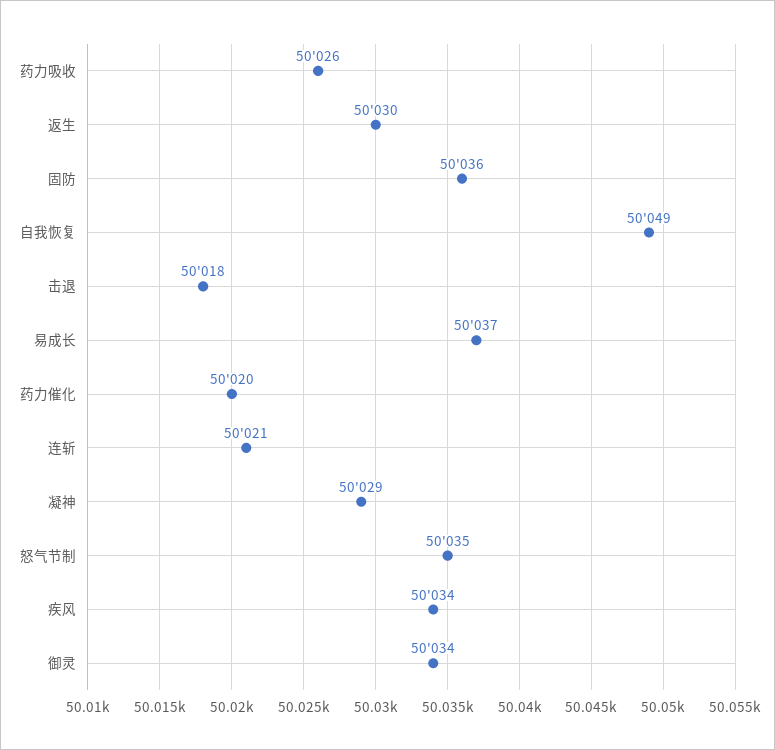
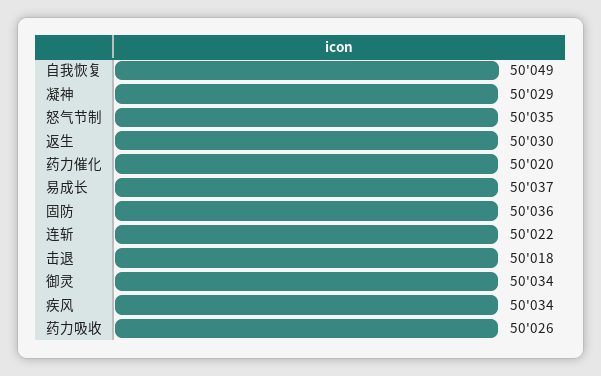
  {
    "药力吸收": 50026,
    "返生": 50030,
    "固防": 50036,
    "自我恢复": 50049,
    "击退": 50018,
    "易成长": 50037,
    "药力催化": 50020,
-   "连斩": 50021,
+   "连斩": 50022,
    "凝神": 50029,
    "怒气节制": 50035,
    "疾风": 50034,
    "御灵": 50034
  }

